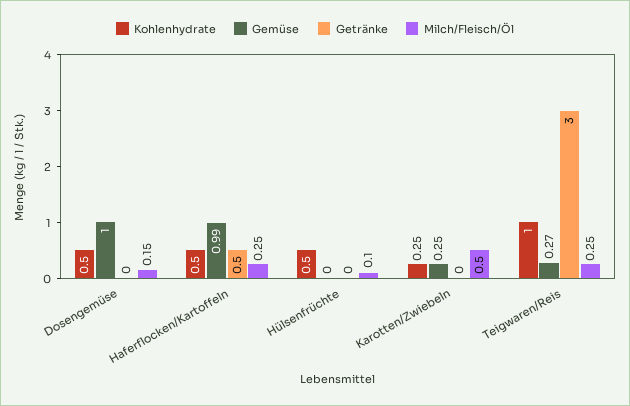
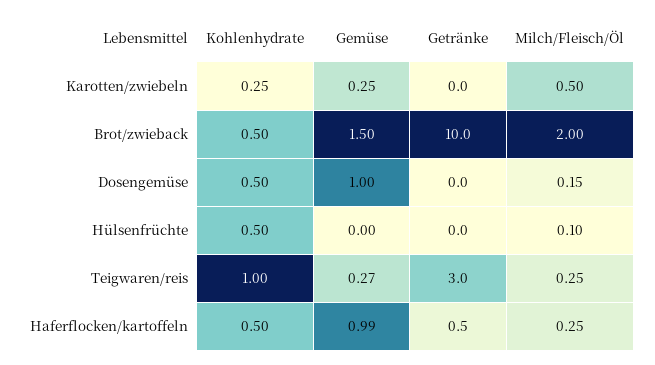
  {
    "Kohlenhydrate": {
      "Dosengemüse": 0.5,
      "Haferflocken/Kartoffeln": 0.5,
      "Hülsenfrüchte": 0.5,
      "Karotten/Zwiebeln": 0.25,
-     "Teigwaren/Reis": 1
+     "Teigwaren/Reis": 1,
+     "Brot/zwieback": 0.5
    },
    "Gemüse": {
      "Dosengemüse": 1,
      "Haferflocken/Kartoffeln": 0.99,
      "Hülsenfrüchte": 0,
      "Karotten/Zwiebeln": 0.25,
-     "Teigwaren/Reis": 0.27
+     "Teigwaren/Reis": 0.27,
+     "Brot/zwieback": 1.5
    },
    "Getränke": {
      "Dosengemüse": 0,
      "Haferflocken/Kartoffeln": 0.5,
      "Hülsenfrüchte": 0,
      "Karotten/Zwiebeln": 0,
-     "Teigwaren/Reis": 3
+     "Teigwaren/Reis": 3,
+     "Brot/zwieback": 10
    },
    "Milch/Fleisch/Öl": {
      "Dosengemüse": 0.15,
      "Haferflocken/Kartoffeln": 0.25,
      "Hülsenfrüchte": 0.1,
      "Karotten/Zwiebeln": 0.5,
-     "Teigwaren/Reis": 0.25
+     "Teigwaren/Reis": 0.25,
+     "Brot/zwieback": 2
    }
  }

